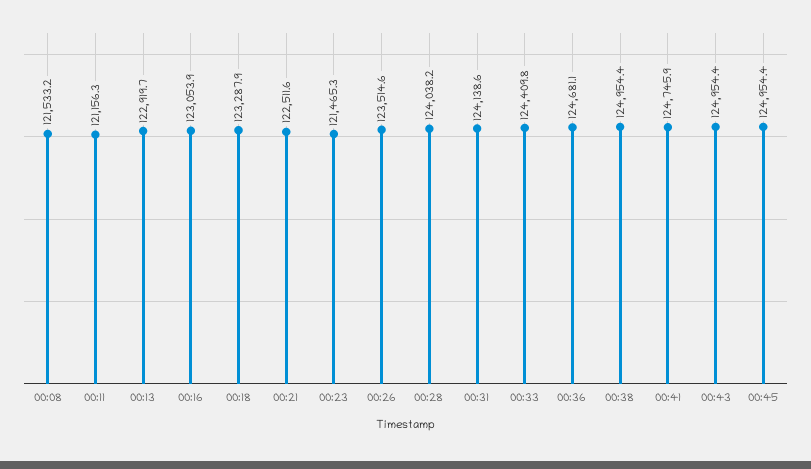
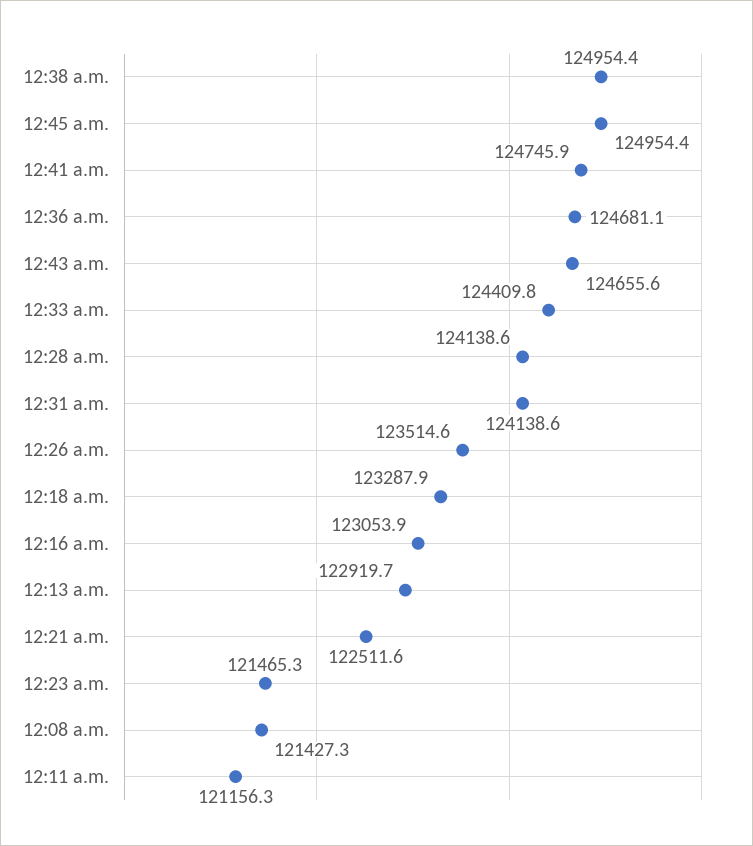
  {
-   "00:08": 121533.2,
+   "00:08": 121427.3,
    "00:11": 121156.3,
    "00:13": 122919.7,
    "00:16": 123053.9,
    "00:18": 123287.9,
    "00:21": 122511.6,
    "00:23": 121465.3,
    "00:26": 123514.6,
-   "00:28": 124038.2,
+   "00:28": 124138.6,
    "00:31": 124138.6,
    "00:33": 124409.8,
    "00:36": 124681.1,
    "00:38": 124954.4,
    "00:41": 124745.9,
-   "00:43": 124954.4,
+   "00:43": 124655.6,
    "00:45": 124954.4
  }

